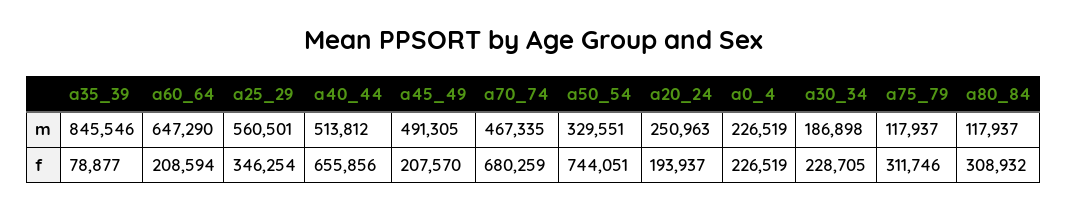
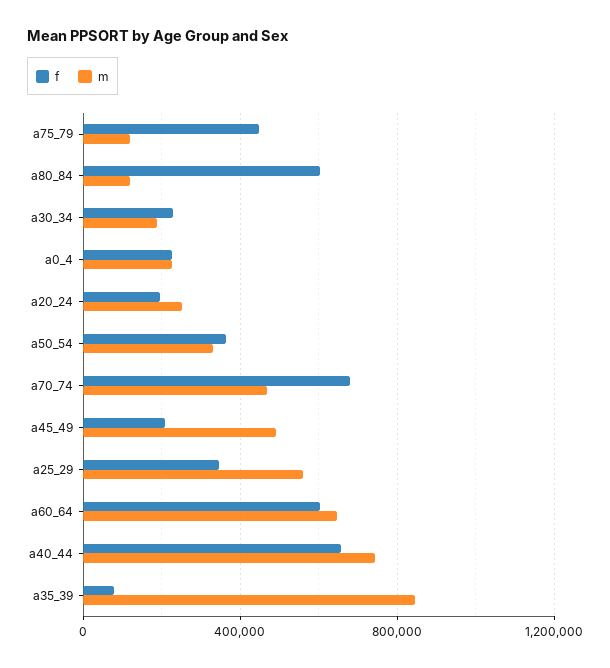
  {
    "m": {
      "a35_39": 845546,
      "a60_64": 647290,
      "a25_29": 560501,
-     "a40_44": 513812,
+     "a40_44": 750000,
      "a45_49": 491305,
      "a70_74": 467335,
      "a50_54": 329551,
      "a20_24": 250963,
      "a0_4": 226519,
      "a30_34": 186898,
      "a75_79": 117937,
      "a80_84": 117937
    },
    "f": {
      "a35_39": 78877,
-     "a60_64": 208594,
+     "a60_64": 600000,
      "a25_29": 346254,
      "a40_44": 655856,
      "a45_49": 207570,
      "a70_74": 680259,
-     "a50_54": 744051,
+     "a50_54": 350000,
      "a20_24": 193937,
      "a0_4": 226519,
      "a30_34": 228705,
-     "a75_79": 311746,
+     "a75_79": 450000,
-     "a80_84": 308932
+     "a80_84": 600000
    }
  }

